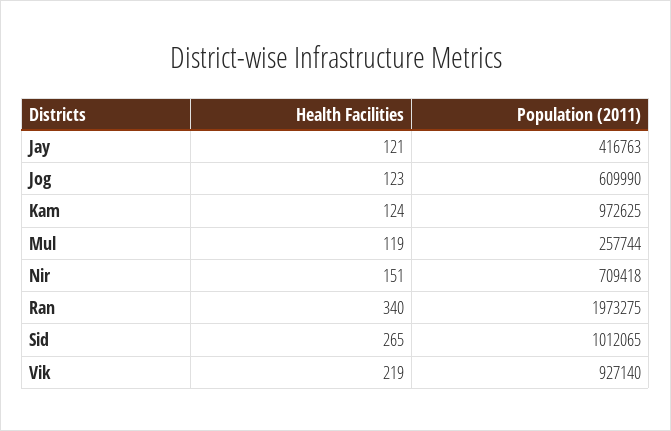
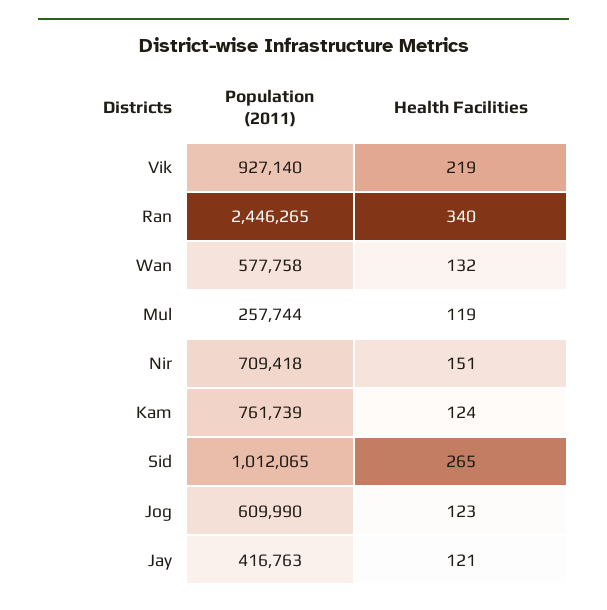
  {
    "Health Facilities": {
      "Jay": 121,
      "Jog": 123,
      "Kam": 124,
      "Mul": 119,
      "Nir": 151,
      "Ran": 340,
      "Sid": 265,
-     "Vik": 219
+     "Vik": 219,
+     "Wan": 132
    },
    "Population (2011)": {
      "Jay": 416763,
      "Jog": 609990,
-     "Kam": 972625,
+     "Kam": 761739,
      "Mul": 257744,
      "Nir": 709418,
-     "Ran": 1973275,
+     "Ran": 2446265,
      "Sid": 1012065,
-     "Vik": 927140
+     "Vik": 927140,
+     "Wan": 577758
    }
  }

